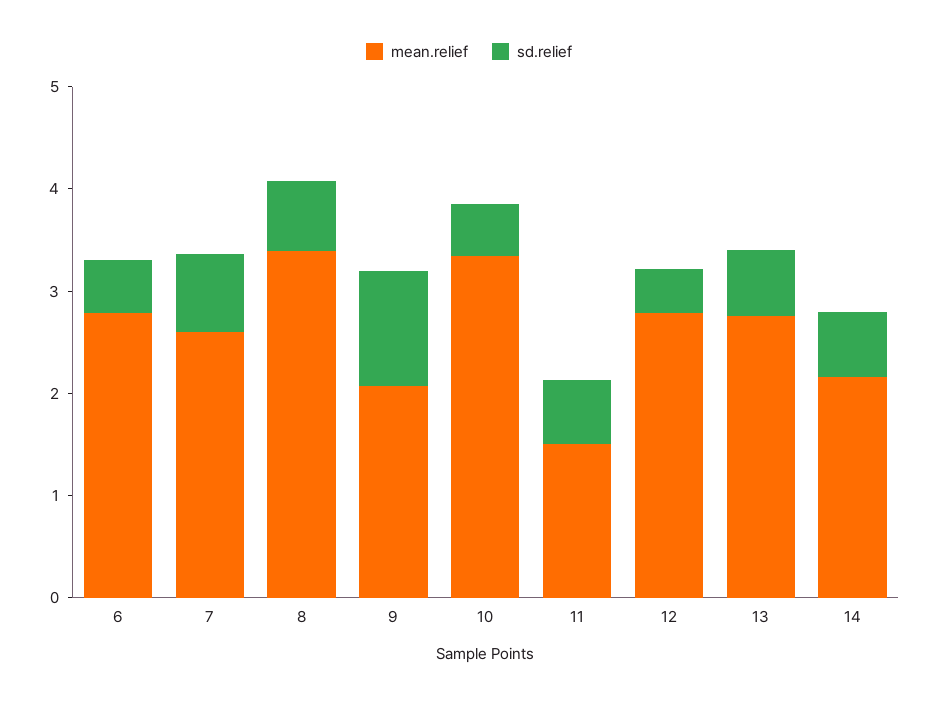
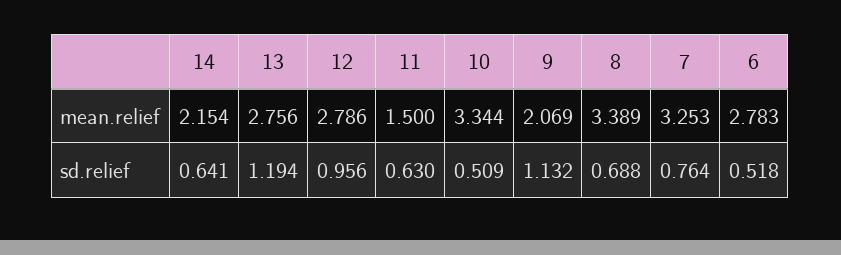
  {
    "mean.relief": {
      "6": 2.783,
-     "7": 2.6,
+     "7": 3.253,
      "8": 3.389,
      "9": 2.069,
      "10": 3.344,
      "11": 1.5,
      "12": 2.786,
      "13": 2.756,
      "14": 2.154
    },
    "sd.relief": {
      "6": 0.518,
      "7": 0.764,
      "8": 0.688,
      "9": 1.132,
      "10": 0.509,
      "11": 0.63,
-     "12": 0.4,
+     "12": 0.956,
-     "13": 0.6,
+     "13": 1.194,
      "14": 0.641
    }
  }

